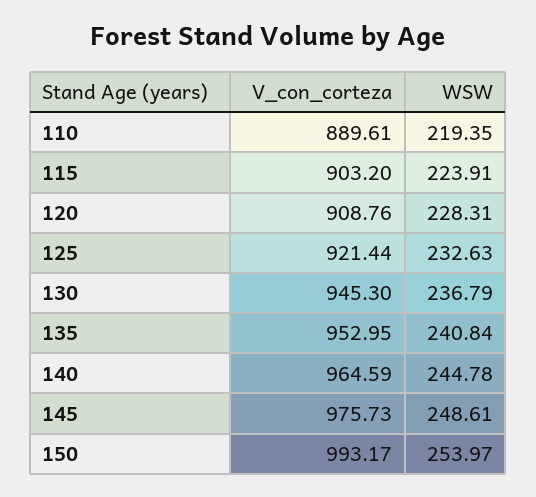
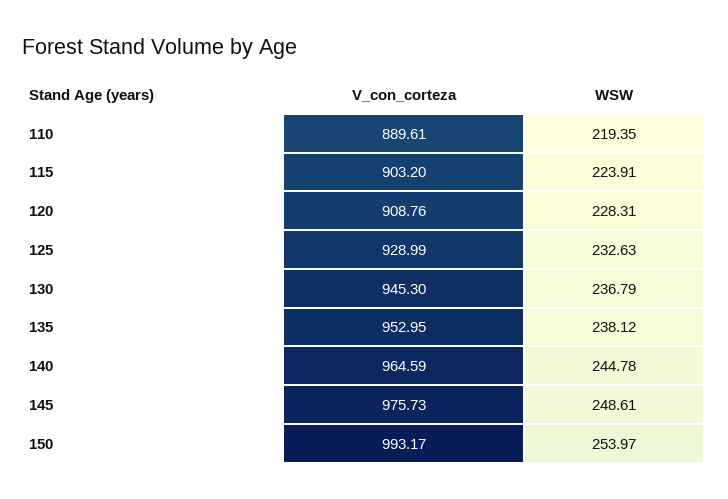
  {
    "V_con_corteza": {
      "110": 889.61,
      "115": 903.2,
      "120": 908.76,
-     "125": 921.44,
+     "125": 928.99,
      "130": 945.3,
      "135": 952.95,
      "140": 964.59,
      "145": 975.73,
      "150": 993.17
    },
    "WSW": {
      "110": 219.35,
      "115": 223.91,
      "120": 228.31,
      "125": 232.63,
      "130": 236.79,
-     "135": 240.84,
+     "135": 238.12,
      "140": 244.78,
      "145": 248.61,
      "150": 253.97
    }
  }

